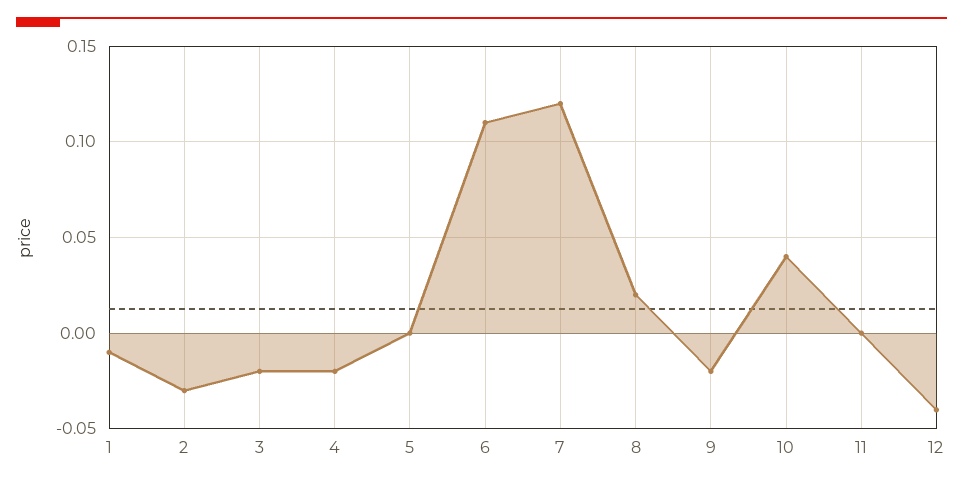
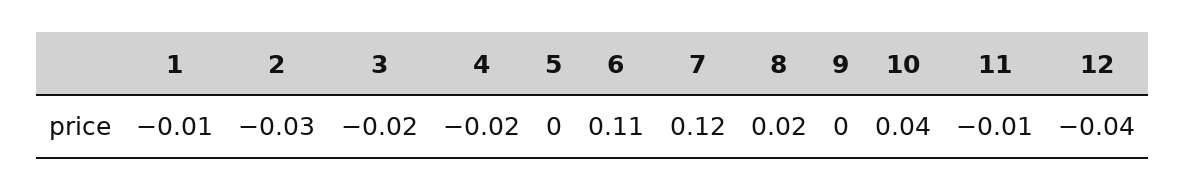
  {
    "1": -0.01,
    "2": -0.03,
    "3": -0.02,
    "4": -0.02,
    "5": 0,
    "6": 0.11,
    "7": 0.12,
    "8": 0.02,
-   "9": -0.02,
+   "9": 0,
    "10": 0.04,
-   "11": 0,
+   "11": -0.01,
    "12": -0.04
  }

